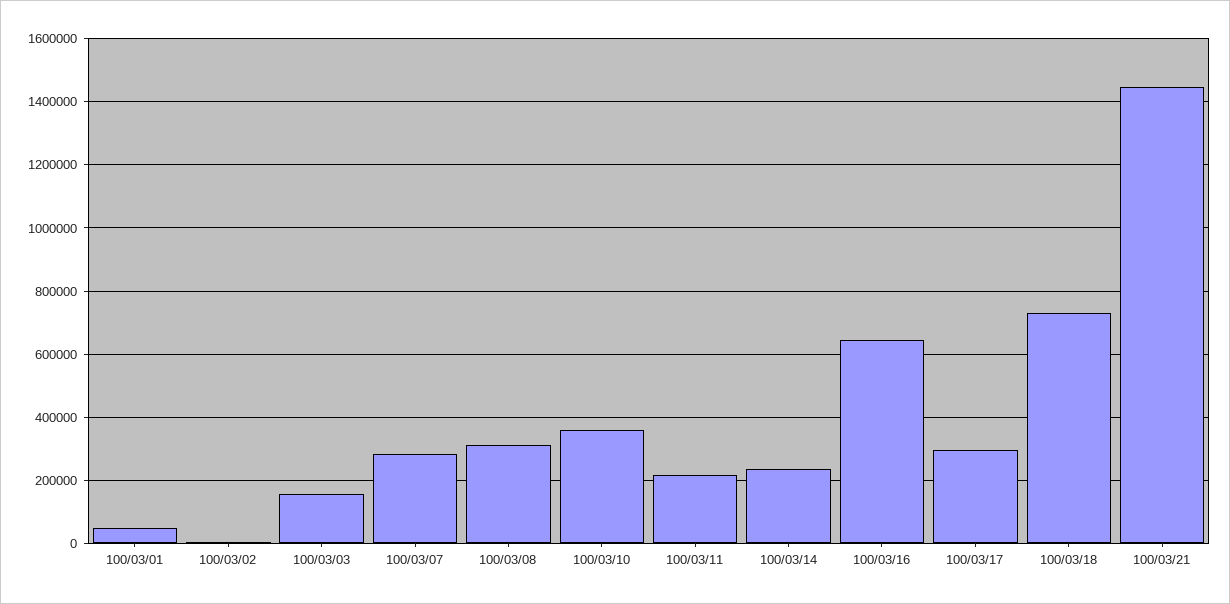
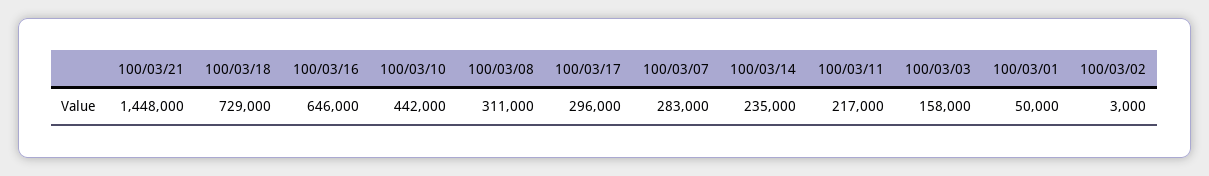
  {
    "100/03/01": 50000,
    "100/03/02": 3000,
    "100/03/03": 158000,
    "100/03/07": 283000,
    "100/03/08": 311000,
-   "100/03/10": 360000,
+   "100/03/10": 442000,
    "100/03/11": 217000,
    "100/03/14": 235000,
    "100/03/16": 646000,
    "100/03/17": 296000,
    "100/03/18": 729000,
    "100/03/21": 1448000
  }

